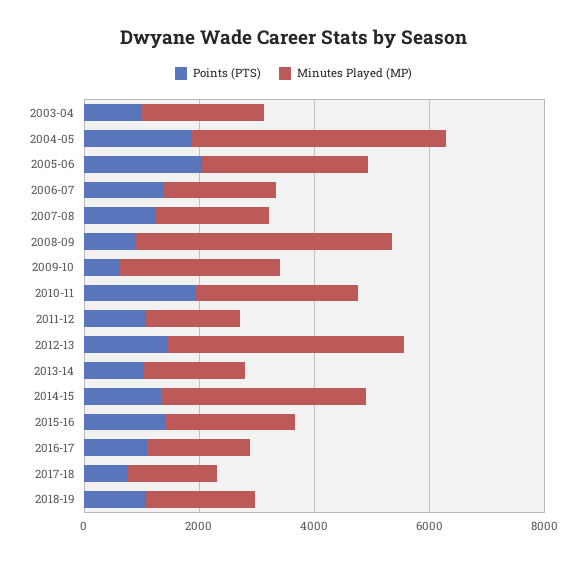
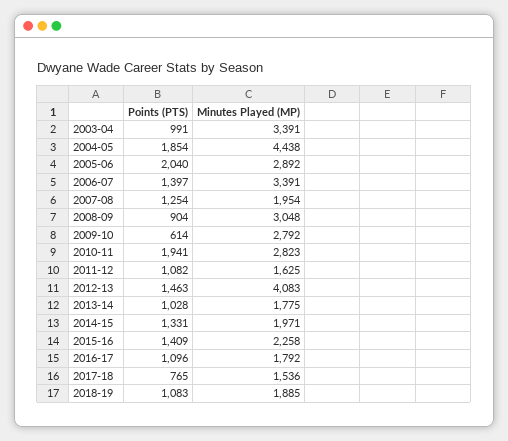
  {
    "Points (PTS)": {
      "2003-04": 991,
      "2004-05": 1854,
      "2005-06": 2040,
      "2006-07": 1397,
      "2007-08": 1254,
      "2008-09": 904,
      "2009-10": 614,
      "2010-11": 1941,
      "2011-12": 1082,
      "2012-13": 1463,
      "2013-14": 1028,
      "2014-15": 1331,
      "2015-16": 1409,
      "2016-17": 1096,
      "2017-18": 765,
      "2018-19": 1083
    },
    "Minutes Played (MP)": {
-     "2003-04": 2000,
+     "2003-04": 3391,
      "2004-05": 4438,
      "2005-06": 2892,
-     "2006-07": 2000,
+     "2006-07": 3391,
      "2007-08": 1954,
-     "2008-09": 4500,
+     "2008-09": 3048,
      "2009-10": 2792,
      "2010-11": 2823,
      "2011-12": 1625,
      "2012-13": 4083,
      "2013-14": 1775,
-     "2014-15": 3500,
+     "2014-15": 1971,
      "2015-16": 2258,
      "2016-17": 1792,
      "2017-18": 1536,
      "2018-19": 1885
    }
  }

